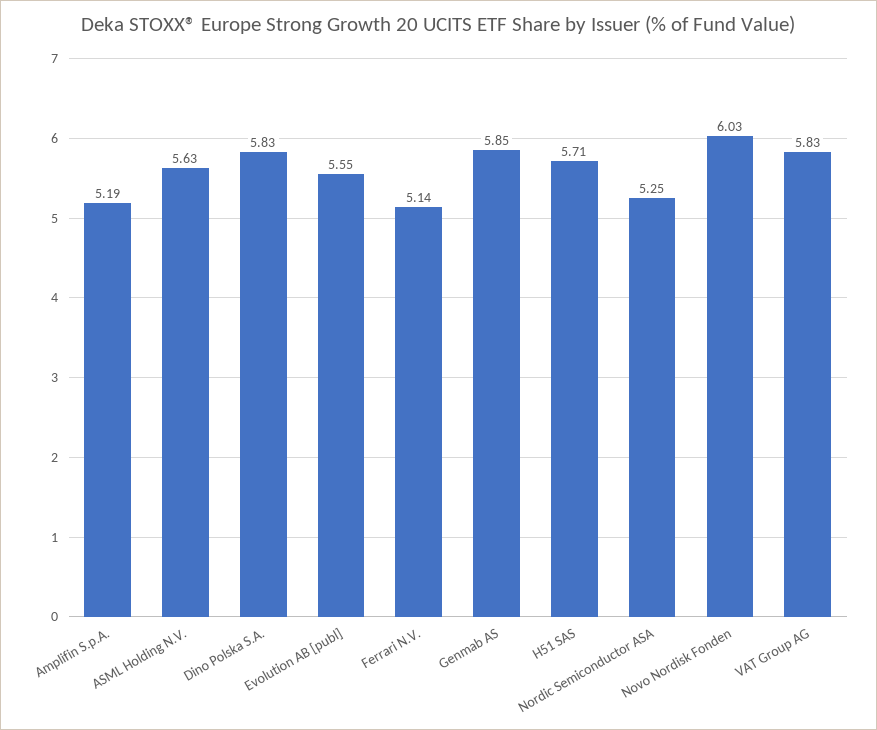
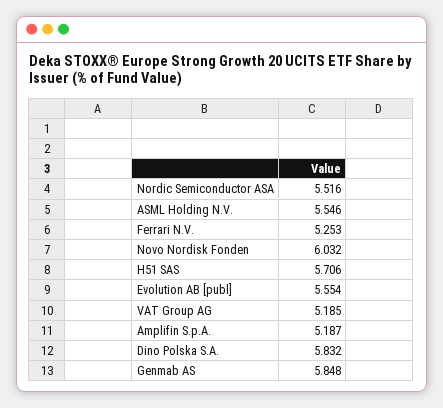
  {
    "Amplifin S.p.A.": 5.187,
-   "ASML Holding N.V.": 5.63,
+   "ASML Holding N.V.": 5.546,
    "Dino Polska S.A.": 5.832,
    "Evolution AB [publ]": 5.554,
-   "Ferrari N.V.": 5.14,
+   "Ferrari N.V.": 5.253,
    "Genmab AS": 5.848,
    "H51 SAS": 5.706,
-   "Nordic Semiconductor ASA": 5.25,
+   "Nordic Semiconductor ASA": 5.516,
    "Novo Nordisk Fonden": 6.032,
-   "VAT Group AG": 5.83
+   "VAT Group AG": 5.185
  }

